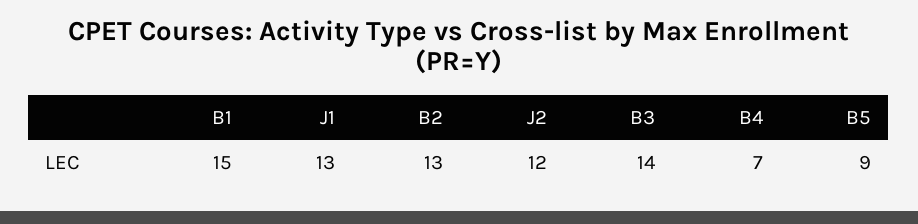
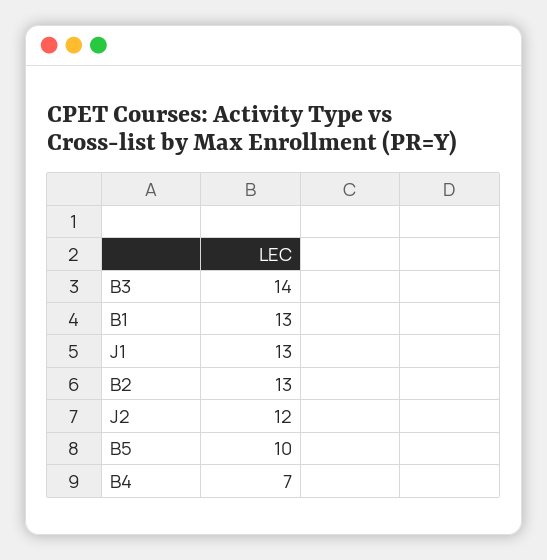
  {
-   "B1": 15,
+   "B1": 13,
    "J1": 13,
    "B2": 13,
    "J2": 12,
    "B3": 14,
    "B4": 7,
-   "B5": 9
+   "B5": 10
  }

